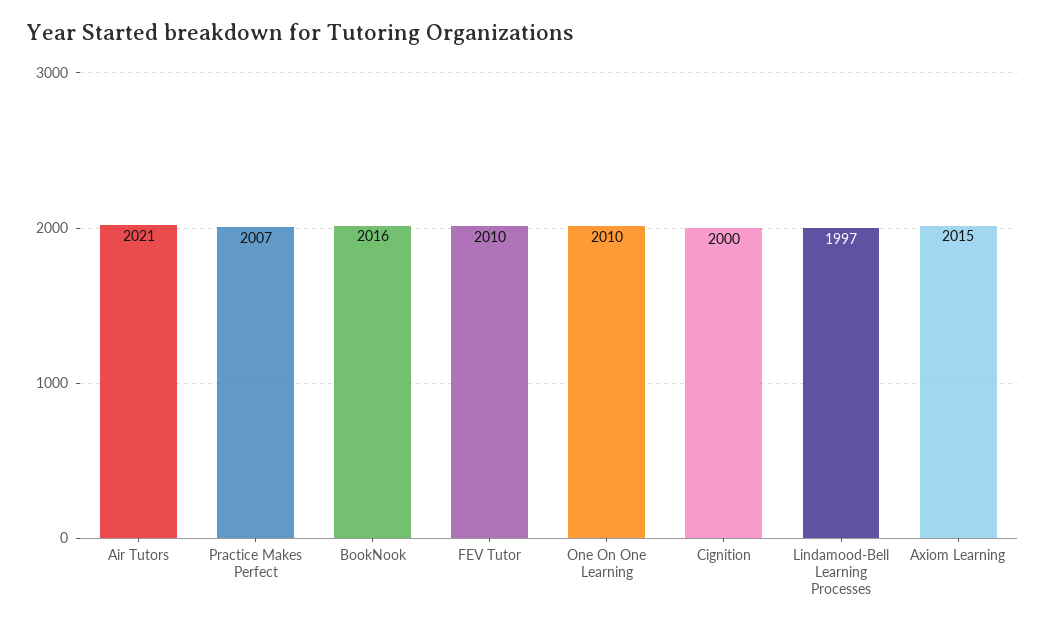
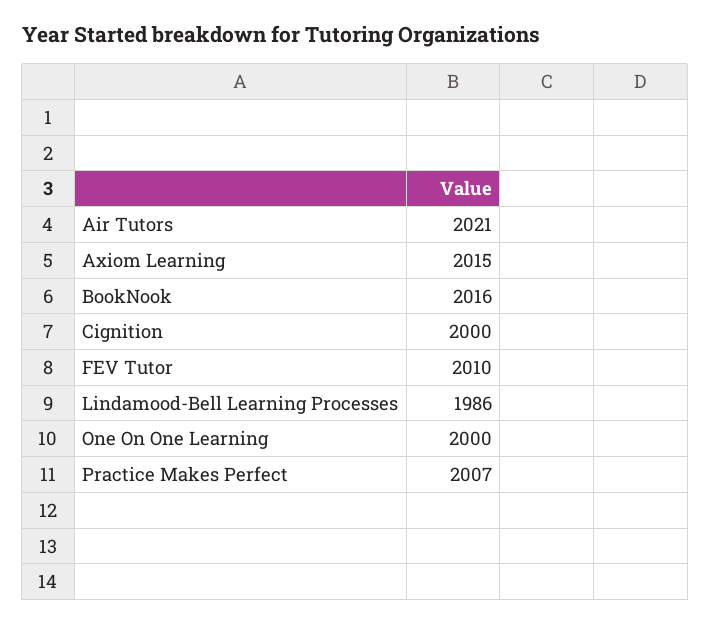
  {
    "Air Tutors": 2021,
    "Practice Makes Perfect": 2007,
    "BookNook": 2016,
    "FEV Tutor": 2010,
-   "One On One Learning": 2010,
+   "One On One Learning": 2000,
    "Cignition": 2000,
-   "Lindamood-Bell Learning Processes": 1997,
+   "Lindamood-Bell Learning Processes": 1986,
    "Axiom Learning": 2015
  }

